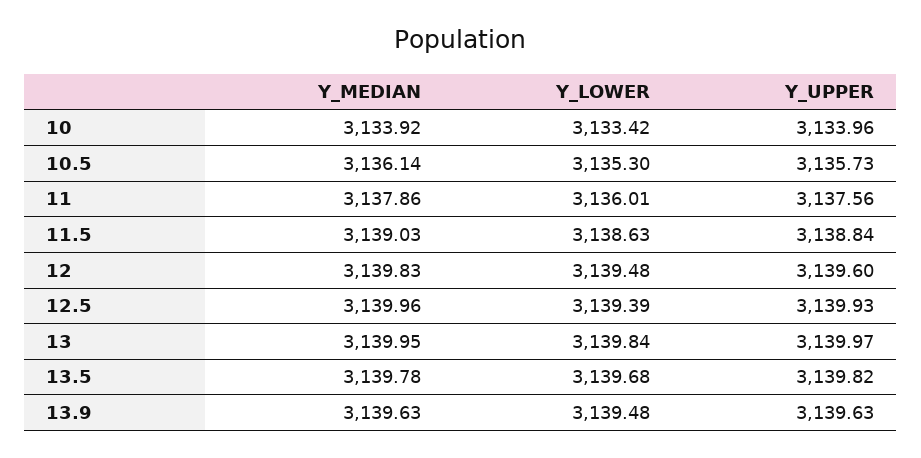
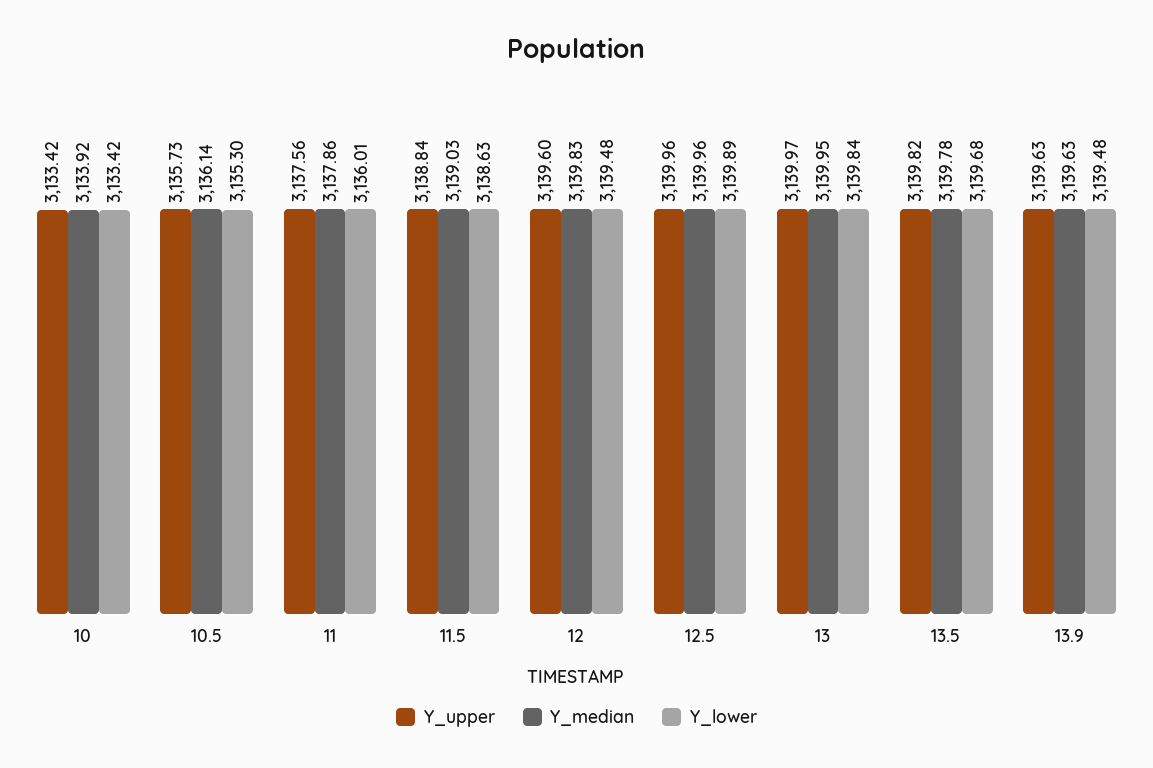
  {
    "Y_MEDIAN": {
      "10": 3133.92,
      "10.5": 3136.14,
      "11": 3137.86,
      "11.5": 3139.03,
      "12": 3139.83,
      "12.5": 3139.96,
      "13": 3139.95,
      "13.5": 3139.78,
      "13.9": 3139.63
    },
    "Y_LOWER": {
      "10": 3133.42,
      "10.5": 3135.3,
      "11": 3136.01,
      "11.5": 3138.63,
      "12": 3139.48,
-     "12.5": 3139.39,
+     "12.5": 3139.89,
      "13": 3139.84,
      "13.5": 3139.68,
      "13.9": 3139.48
    },
    "Y_UPPER": {
-     "10": 3133.96,
+     "10": 3133.42,
      "10.5": 3135.73,
      "11": 3137.56,
      "11.5": 3138.84,
      "12": 3139.6,
-     "12.5": 3139.93,
+     "12.5": 3139.96,
      "13": 3139.97,
      "13.5": 3139.82,
      "13.9": 3139.63
    }
  }

